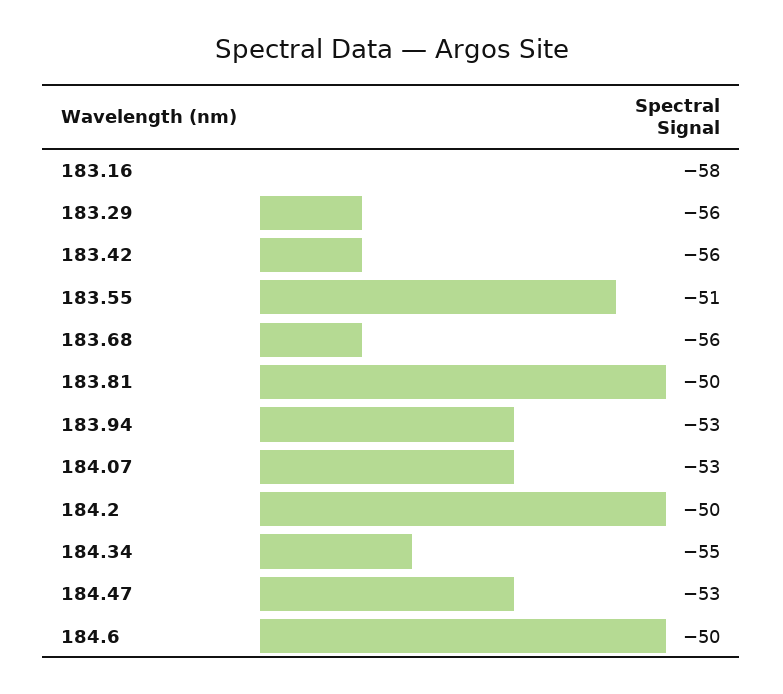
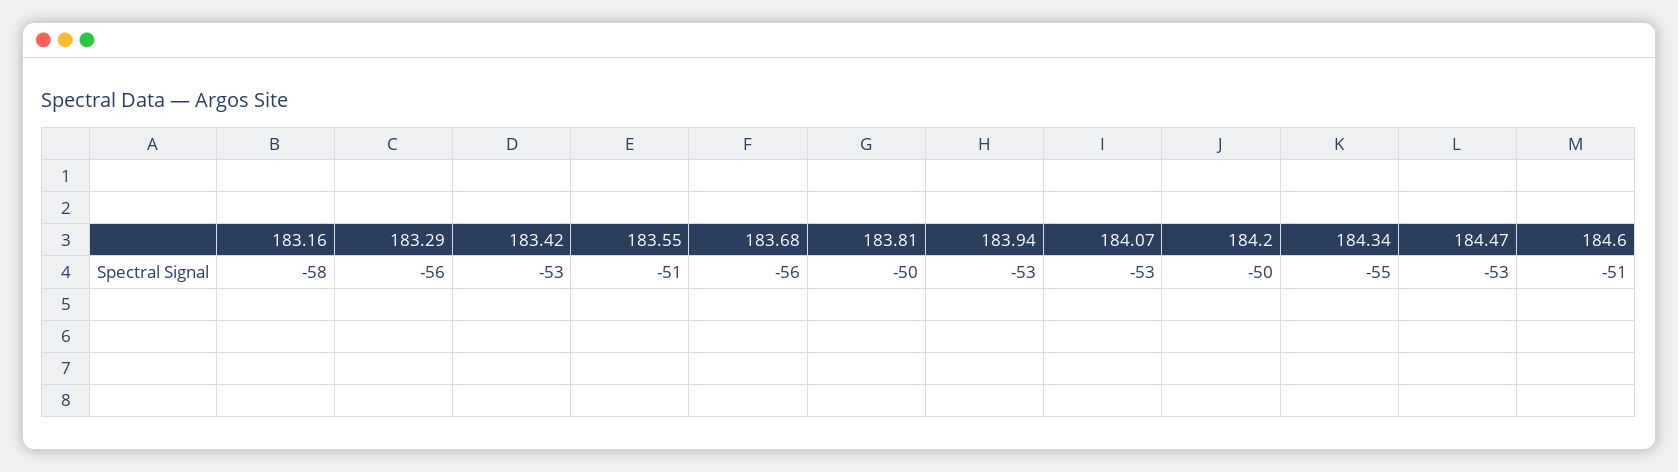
  {
    "183.16": -58,
    "183.29": -56,
-   "183.42": -56,
+   "183.42": -53,
    "183.55": -51,
    "183.68": -56,
    "183.81": -50,
    "183.94": -53,
    "184.07": -53,
    "184.2": -50,
    "184.34": -55,
    "184.47": -53,
-   "184.6": -50
+   "184.6": -51
  }

